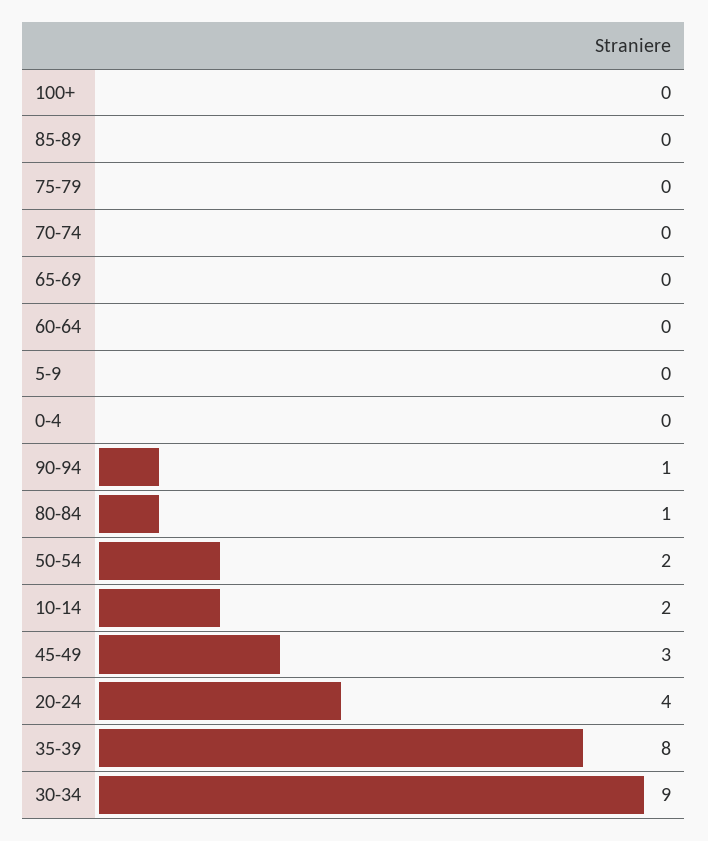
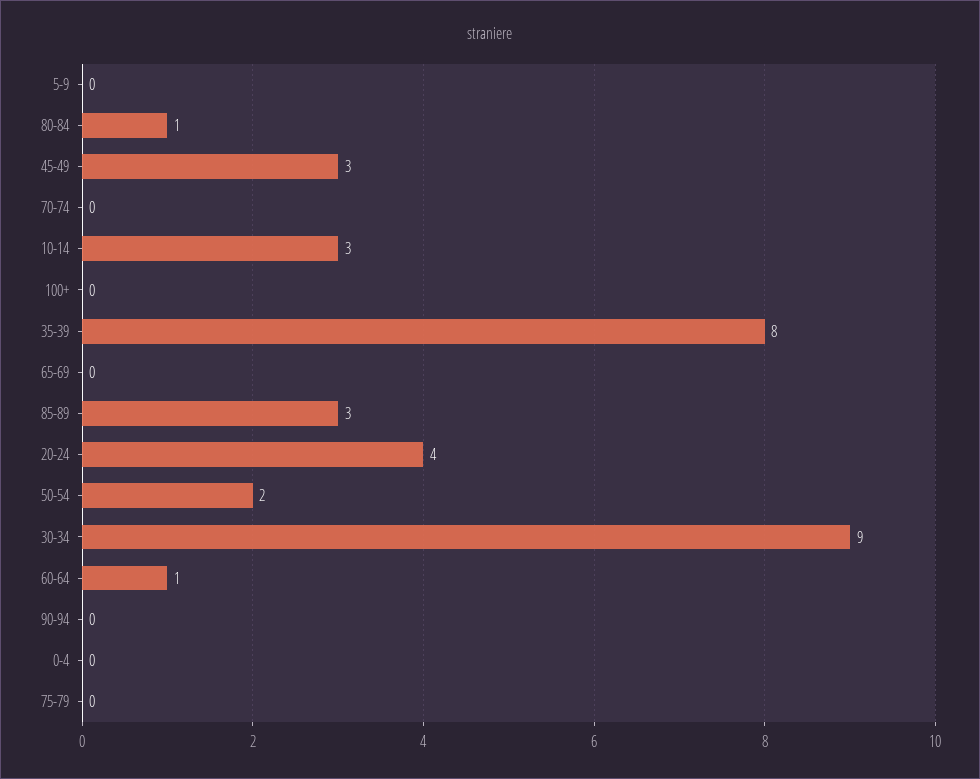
  {
    "100+": 0,
-   "85-89": 0,
+   "85-89": 3,
    "75-79": 0,
    "70-74": 0,
    "65-69": 0,
-   "60-64": 0,
+   "60-64": 1,
    "5-9": 0,
    "0-4": 0,
-   "90-94": 1,
+   "90-94": 0,
    "80-84": 1,
    "50-54": 2,
-   "10-14": 2,
+   "10-14": 3,
    "45-49": 3,
    "20-24": 4,
    "35-39": 8,
    "30-34": 9
  }

